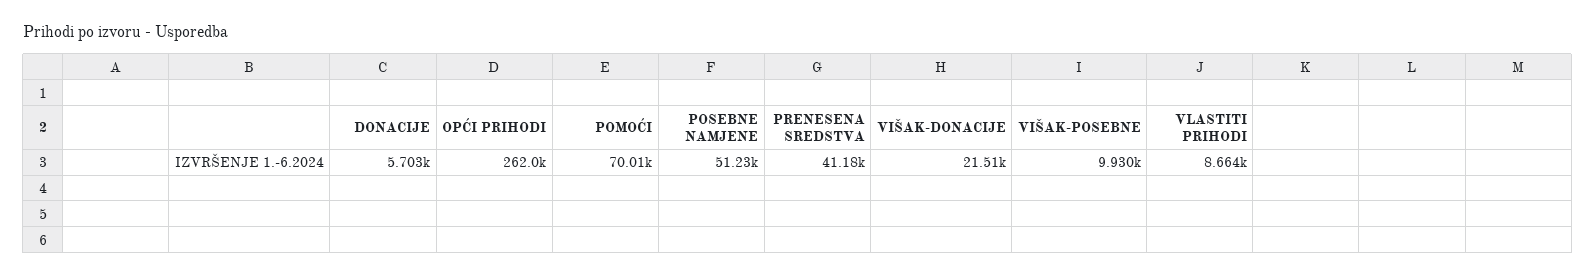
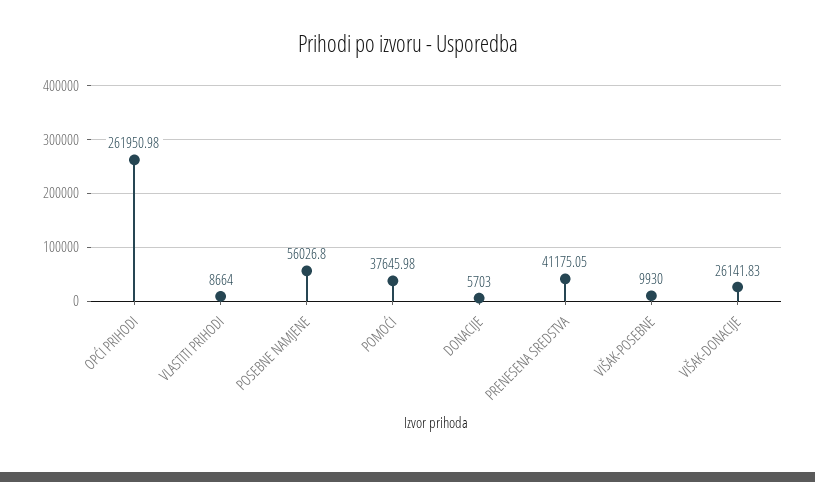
  {
    "DONACIJE": 5703,
    "OPĆI PRIHODI": 261950.98,
-   "POMOĆI": 70010,
+   "POMOĆI": 37645.98,
-   "POSEBNE NAMJENE": 51230,
+   "POSEBNE NAMJENE": 56026.8,
    "PRENESENA SREDSTVA": 41175.05,
-   "VIŠAK-DONACIJE": 21510,
+   "VIŠAK-DONACIJE": 26141.83,
    "VIŠAK-POSEBNE": 9930,
    "VLASTITI PRIHODI": 8664
  }

